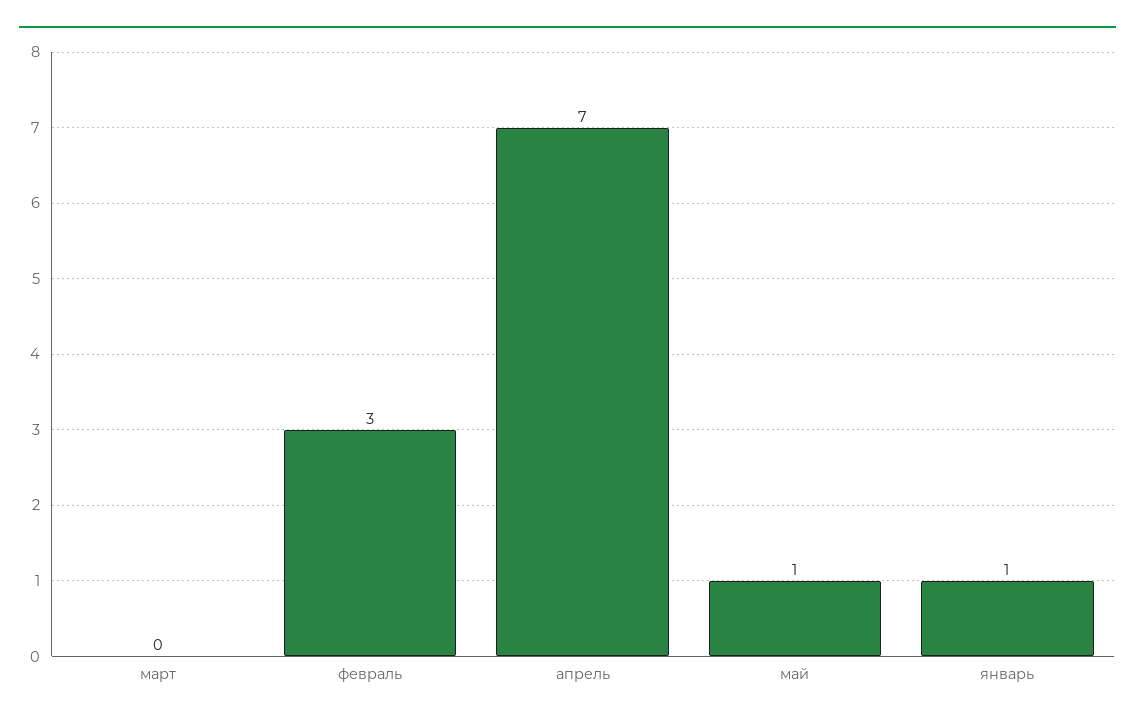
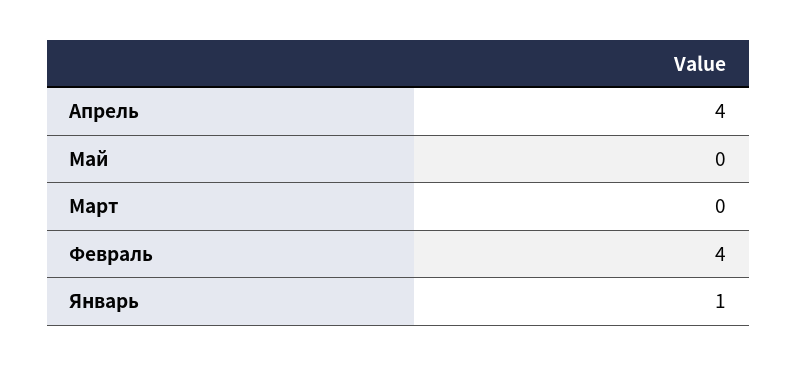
  {
    "март": 0,
-   "февраль": 3,
+   "февраль": 4,
-   "апрель": 7,
+   "апрель": 4,
-   "май": 1,
+   "май": 0,
    "январь": 1
  }

